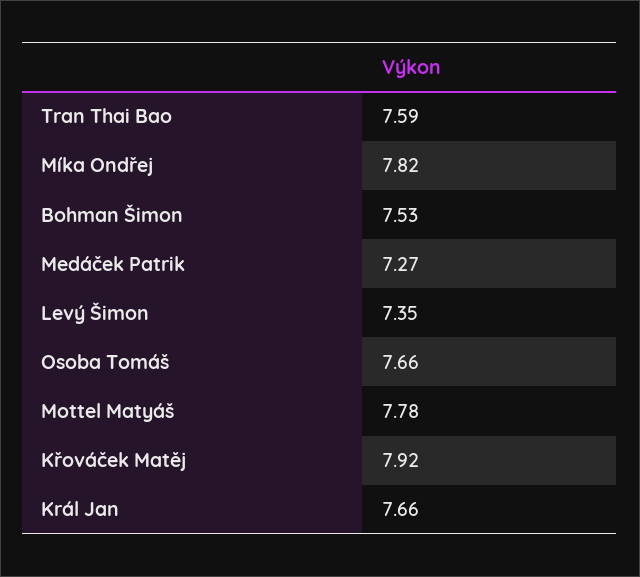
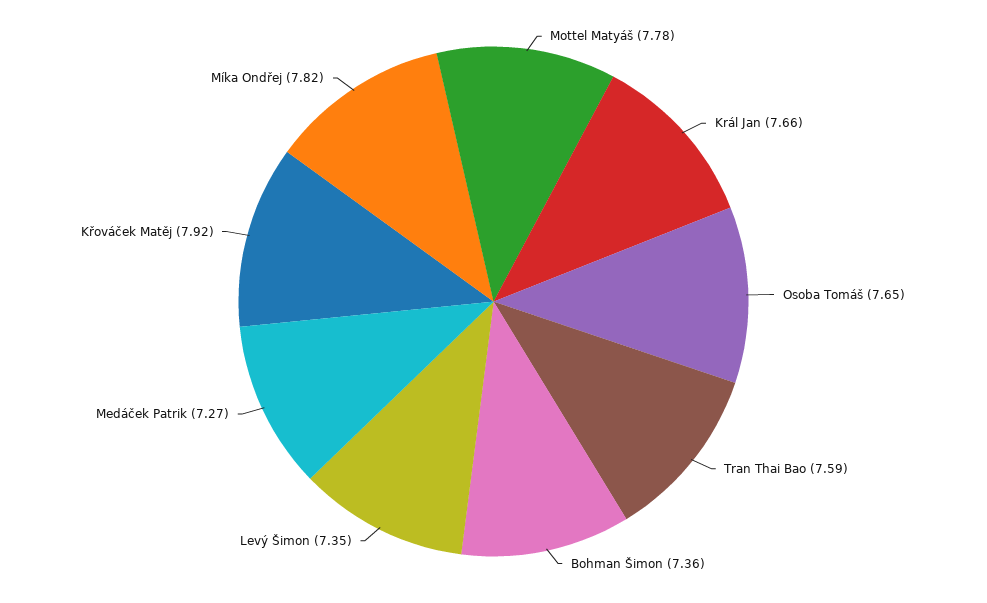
  {
    "Tran Thai Bao": 7.59,
    "Míka Ondřej": 7.82,
-   "Bohman Šimon": 7.53,
+   "Bohman Šimon": 7.36,
    "Medáček Patrik": 7.27,
    "Levý Šimon": 7.35,
-   "Osoba Tomáš": 7.66,
+   "Osoba Tomáš": 7.65,
    "Mottel Matyáš": 7.78,
    "Křováček Matěj": 7.92,
    "Král Jan": 7.66
  }

